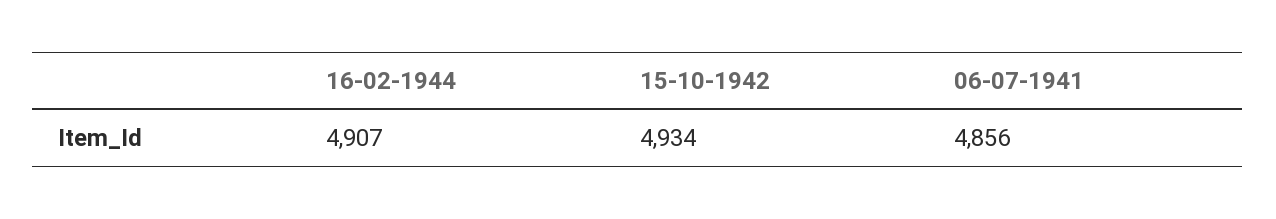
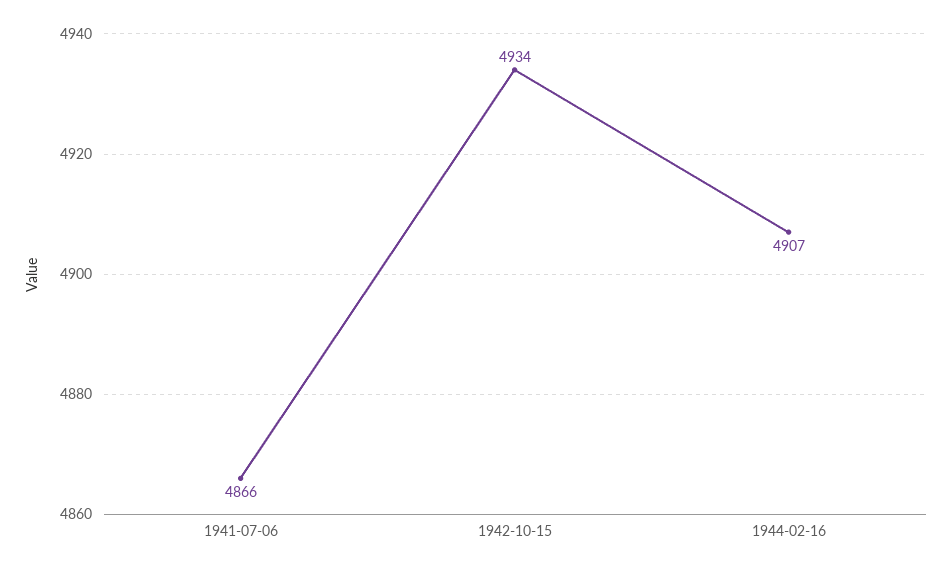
  {
    "16-02-1944": 4907,
    "15-10-1942": 4934,
-   "06-07-1941": 4856
+   "06-07-1941": 4866
  }

